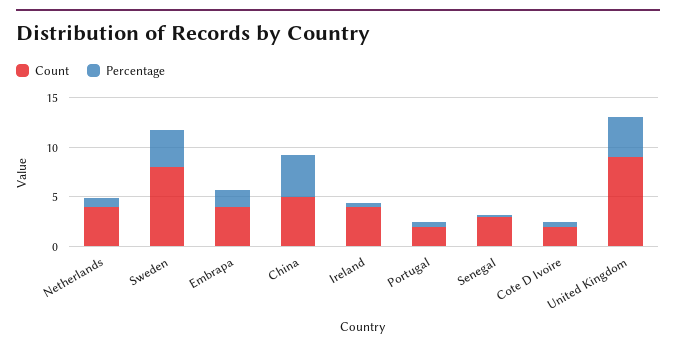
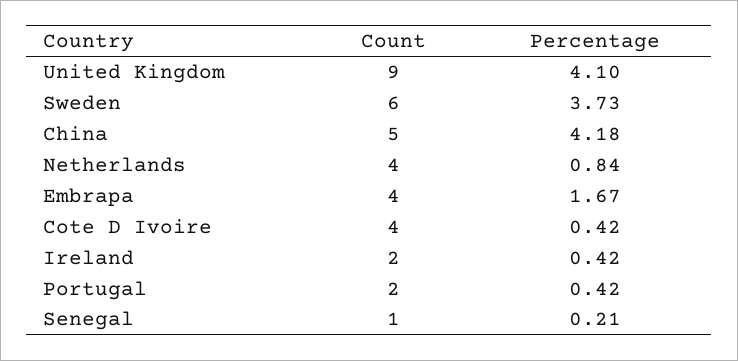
  {
    "Count": {
      "Netherlands": 4,
-     "Sweden": 8,
+     "Sweden": 6,
      "Embrapa": 4,
      "China": 5,
-     "Ireland": 4,
+     "Ireland": 2,
      "Portugal": 2,
-     "Senegal": 3,
+     "Senegal": 1,
-     "Cote D Ivoire": 2,
+     "Cote D Ivoire": 4,
      "United Kingdom": 9
    },
    "Percentage": {
      "Netherlands": 0.84,
      "Sweden": 3.73,
      "Embrapa": 1.67,
      "China": 4.18,
      "Ireland": 0.42,
      "Portugal": 0.42,
      "Senegal": 0.21,
      "Cote D Ivoire": 0.42,
      "United Kingdom": 4.1
    }
  }

